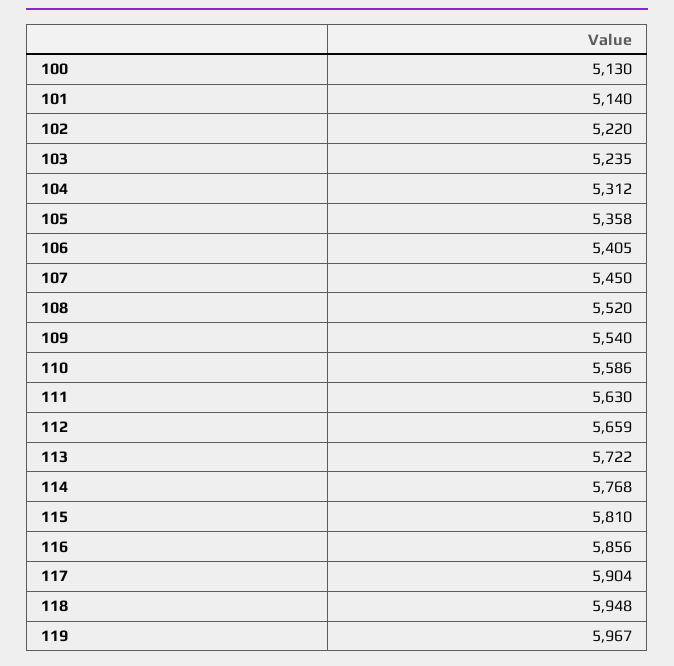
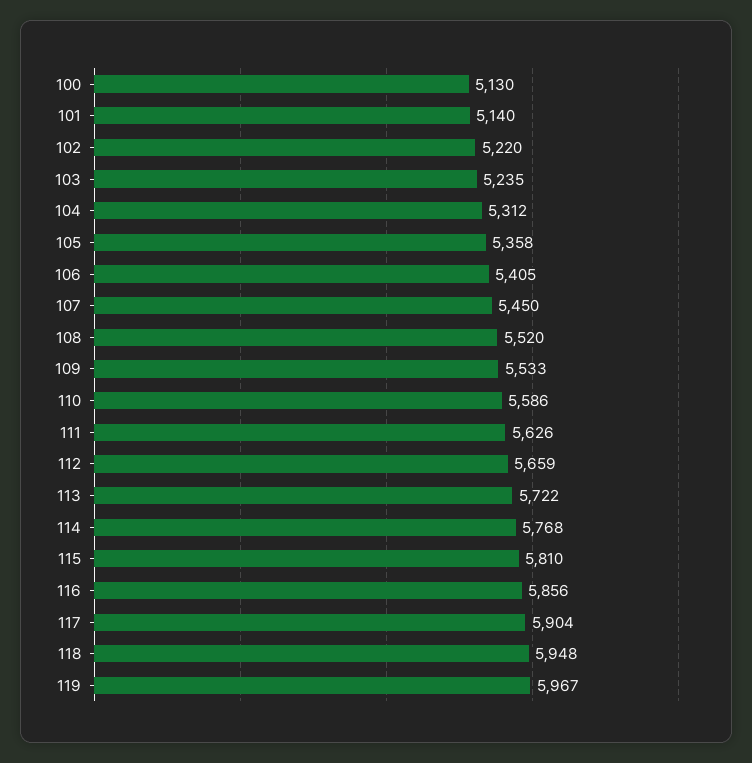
  {
    "100": 5130,
    "101": 5140,
    "102": 5220,
    "103": 5235,
    "104": 5312,
    "105": 5358,
    "106": 5405,
    "107": 5450,
    "108": 5520,
-   "109": 5540,
+   "109": 5533,
    "110": 5586,
-   "111": 5630,
+   "111": 5626,
    "112": 5659,
    "113": 5722,
    "114": 5768,
    "115": 5810,
    "116": 5856,
    "117": 5904,
    "118": 5948,
    "119": 5967
  }

